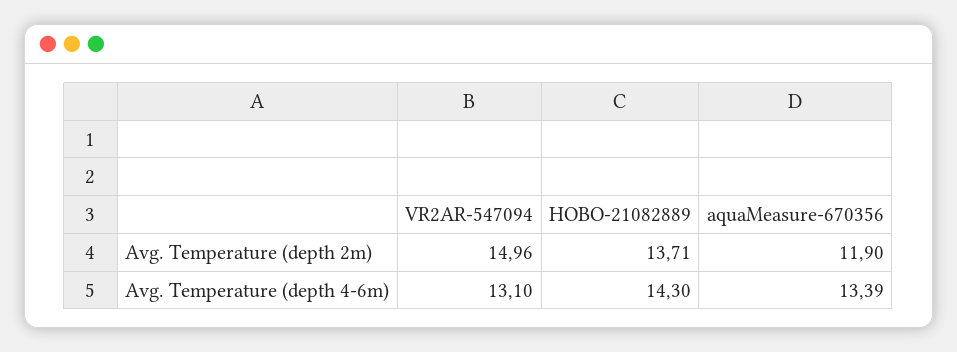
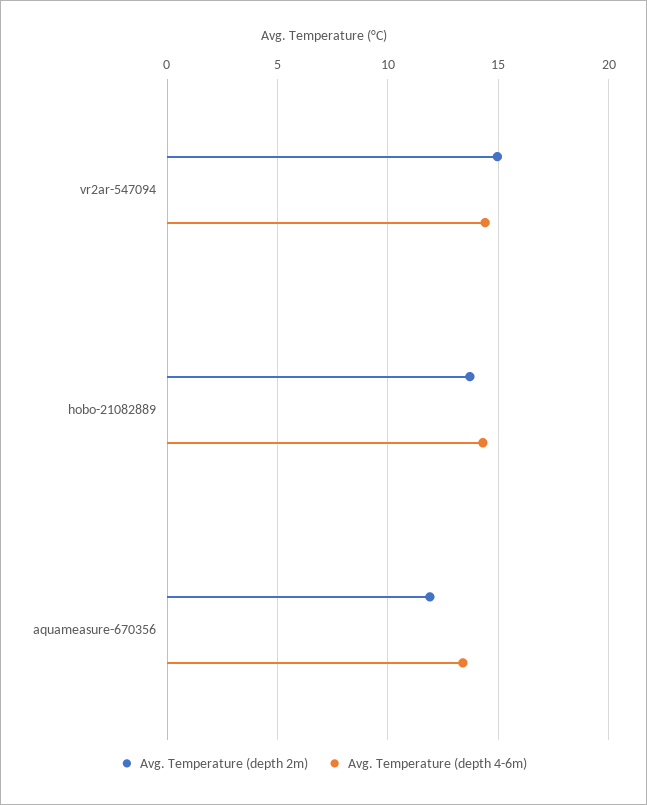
  {
    "Avg. Temperature (depth 2m)": {
      "VR2AR-547094": 14.96,
      "HOBO-21082889": 13.71,
      "aquaMeasure-670356": 11.9
    },
    "Avg. Temperature (depth 4-6m)": {
-     "VR2AR-547094": 13.1,
+     "VR2AR-547094": 14.5,
      "HOBO-21082889": 14.3,
      "aquaMeasure-670356": 13.39
    }
  }

